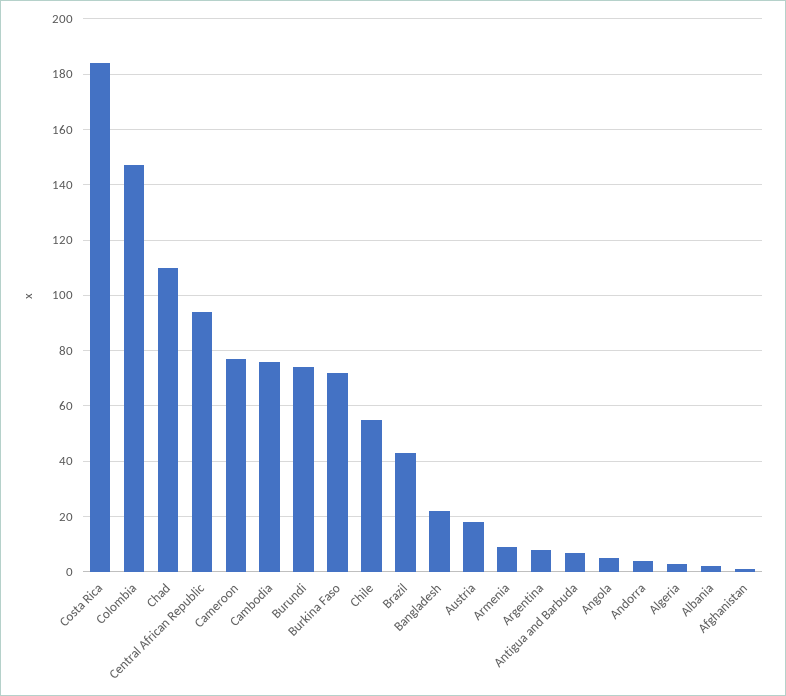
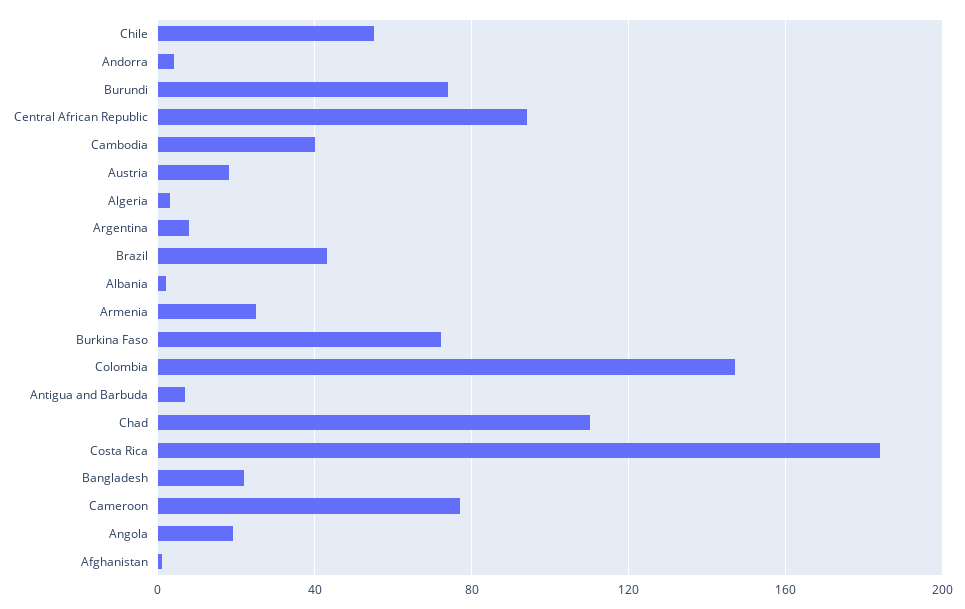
  {
    "Costa Rica": 185,
    "Colombia": 145,
    "Chad": 110,
    "Central African Republic": 95,
    "Cameroon": 75,
-   "Cambodia": 75,
+   "Cambodia": 40,
    "Burundi": 75,
    "Burkina Faso": 70,
    "Chile": 55,
    "Brazil": 45,
    "Bangladesh": 20,
    "Austria": 20,
-   "Armenia": 10,
+   "Armenia": 25,
    "Argentina": 10,
    "Antigua and Barbuda": 5,
-   "Angola": 5,
+   "Angola": 20,
    "Andorra": 5,
    "Algeria": 5,
    "Albania": 0,
    "Afghanistan": 0
  }

